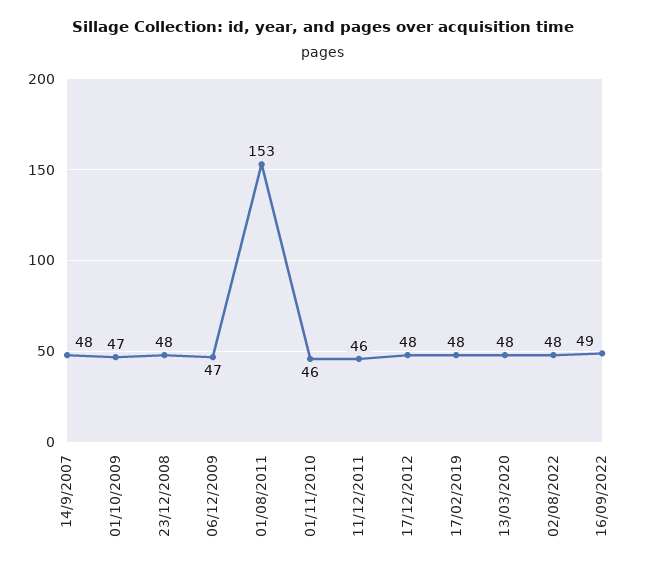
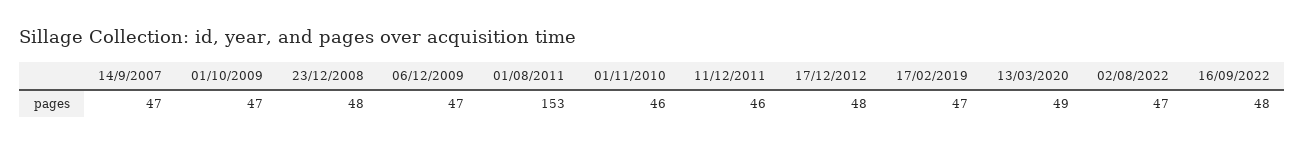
  {
-   "14/9/2007": 48,
+   "14/9/2007": 47,
    "01/10/2009": 47,
    "23/12/2008": 48,
    "06/12/2009": 47,
    "01/08/2011": 153,
    "01/11/2010": 46,
    "11/12/2011": 46,
    "17/12/2012": 48,
-   "17/02/2019": 48,
+   "17/02/2019": 47,
-   "13/03/2020": 48,
+   "13/03/2020": 49,
-   "02/08/2022": 48,
+   "02/08/2022": 47,
-   "16/09/2022": 49
+   "16/09/2022": 48
  }

